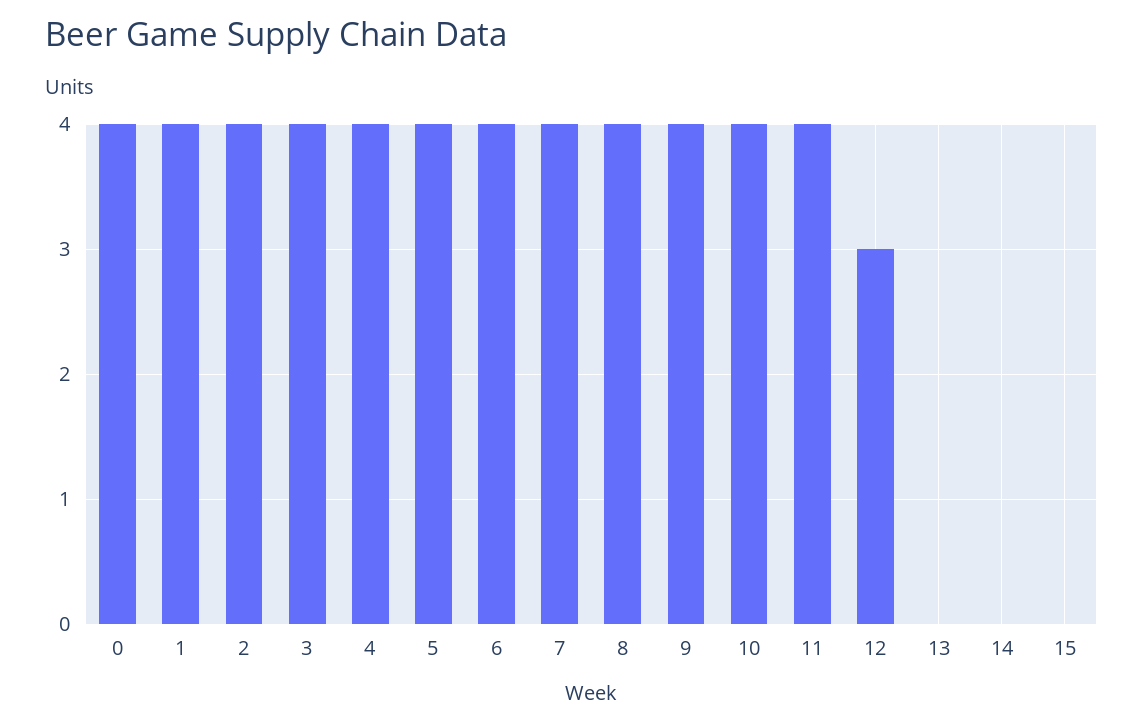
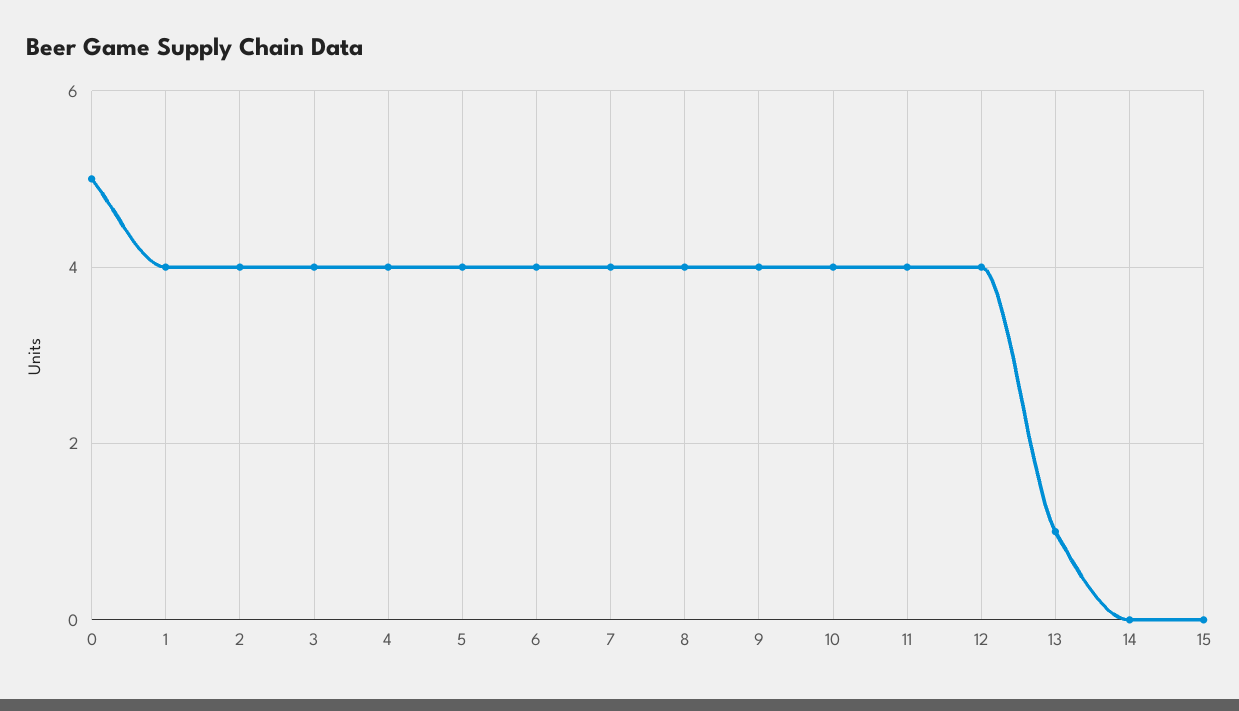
  {
-   "0": 4,
+   "0": 5,
    "1": 4,
    "2": 4,
    "3": 4,
    "4": 4,
    "5": 4,
    "6": 4,
    "7": 4,
    "8": 4,
    "9": 4,
    "10": 4,
    "11": 4,
-   "12": 3,
+   "12": 4,
-   "13": 0,
+   "13": 1,
    "14": 0,
    "15": 0
  }

